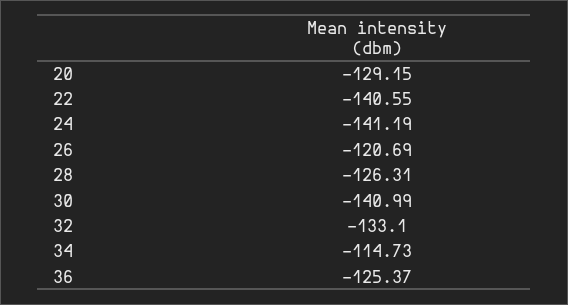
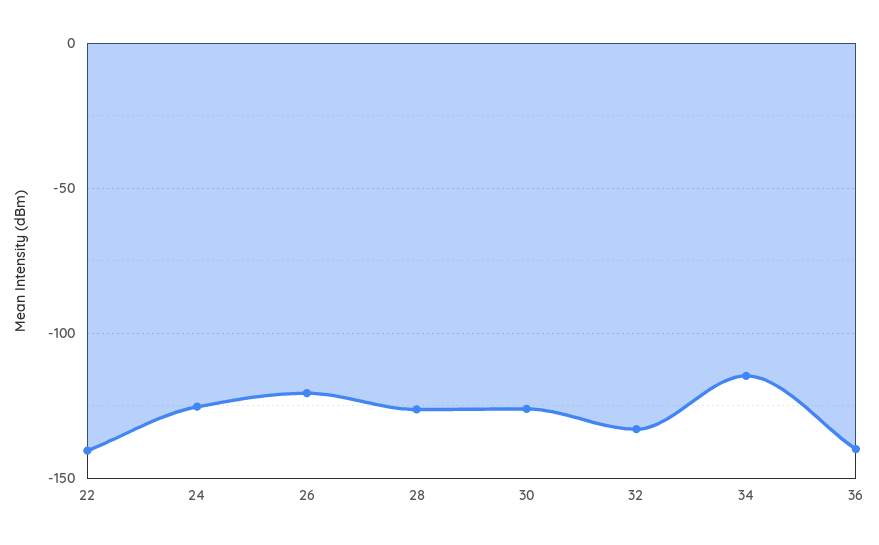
  {
-   "20": -129.15,
    "22": -140.55,
-   "24": -141.19,
+   "24": -125,
    "26": -120.69,
    "28": -126.31,
-   "30": -140.99,
+   "30": -125,
    "32": -133.1,
    "34": -114.73,
-   "36": -125.37
+   "36": -140
  }

